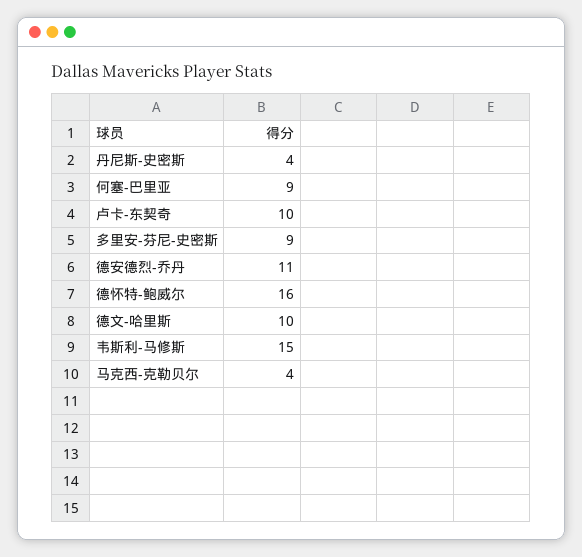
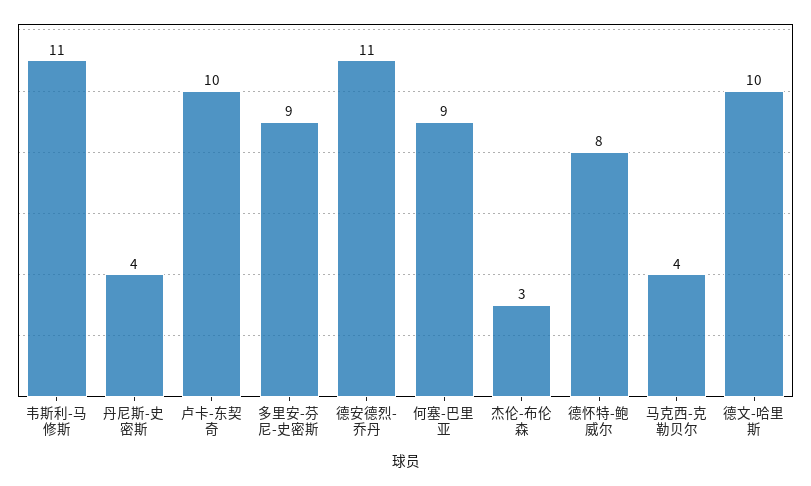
  {
    "丹尼斯-史密斯": 4,
    "何塞-巴里亚": 9,
    "卢卡-东契奇": 10,
    "多里安-芬尼-史密斯": 9,
    "德安德烈-乔丹": 11,
-   "德怀特-鲍威尔": 16,
+   "德怀特-鲍威尔": 8,
    "德文-哈里斯": 10,
-   "韦斯利-马修斯": 15,
+   "韦斯利-马修斯": 11,
-   "马克西-克勒贝尔": 4
+   "马克西-克勒贝尔": 4,
+   "杰伦-布伦森": 3
  }

